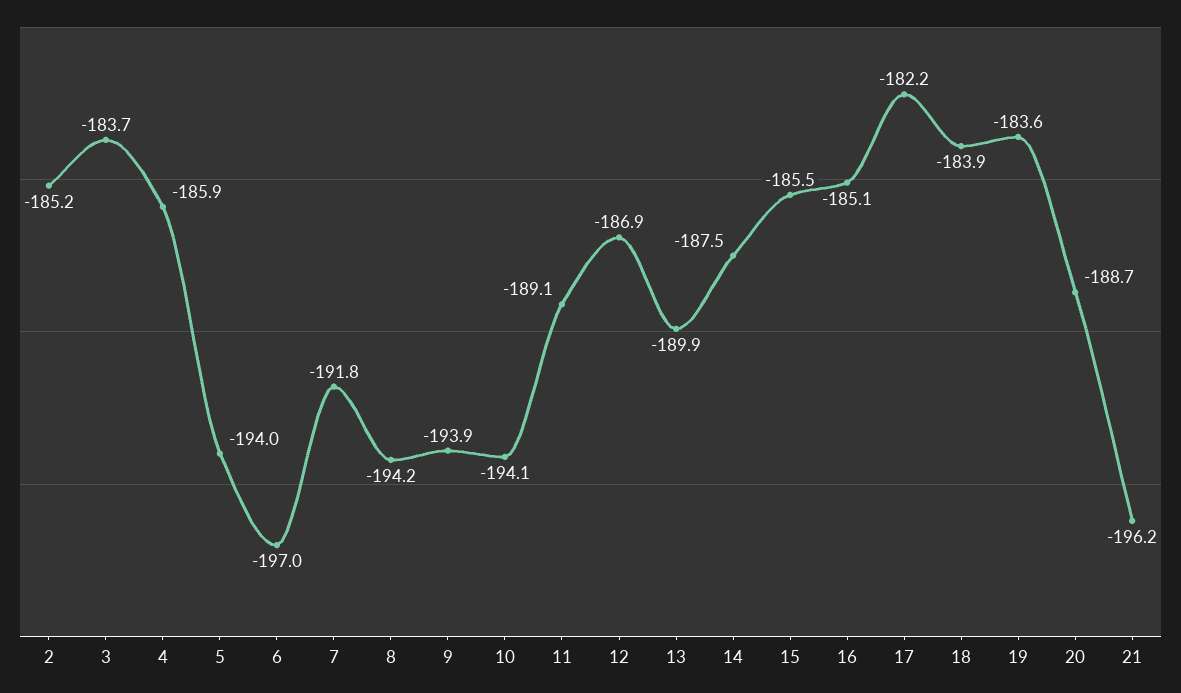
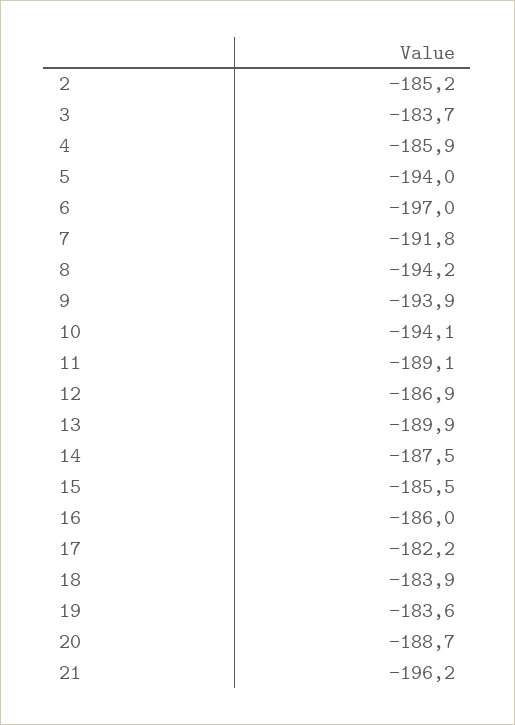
  {
    "2": -185.2,
    "3": -183.7,
    "4": -185.9,
    "5": -194,
    "6": -197,
    "7": -191.8,
    "8": -194.2,
    "9": -193.9,
    "10": -194.1,
    "11": -189.1,
    "12": -186.9,
    "13": -189.9,
    "14": -187.5,
    "15": -185.5,
-   "16": -185.1,
+   "16": -186,
    "17": -182.2,
    "18": -183.9,
    "19": -183.6,
    "20": -188.7,
    "21": -196.2
  }

